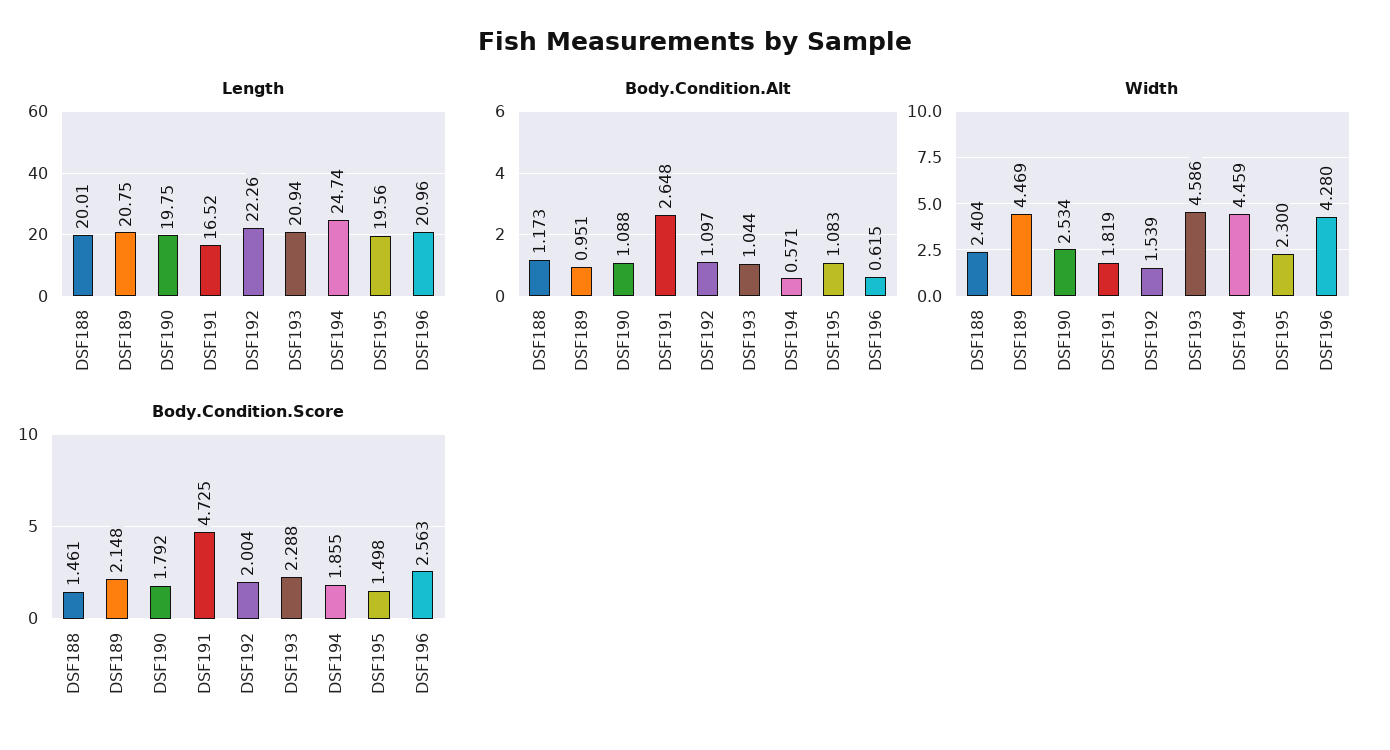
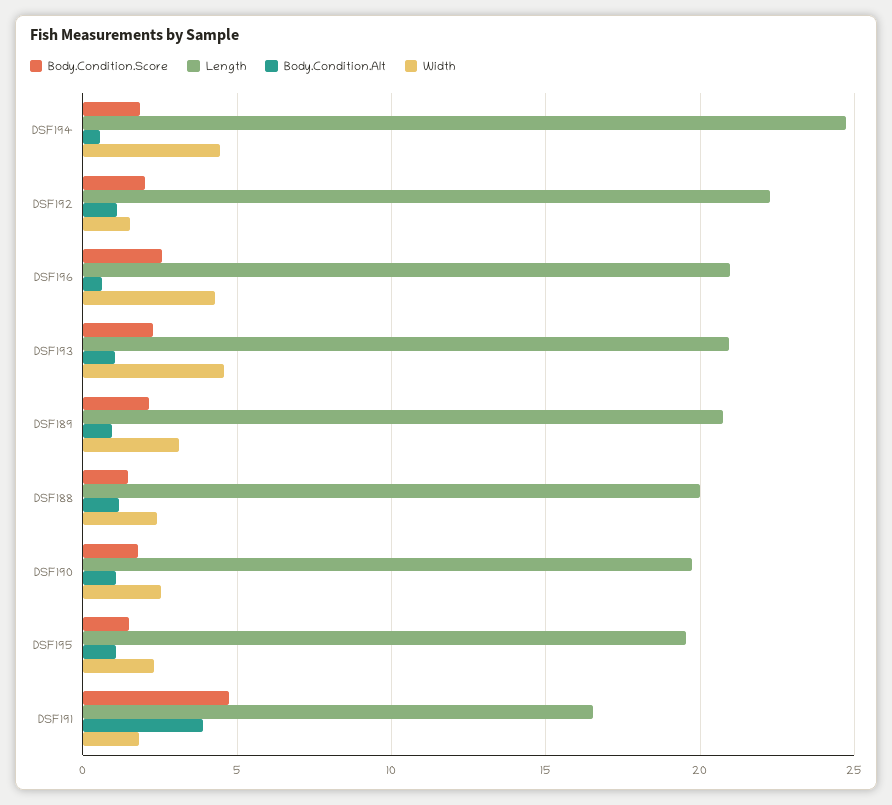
  {
    "Length": {
      "DSF188": 20.01,
      "DSF189": 20.75,
      "DSF190": 19.75,
      "DSF191": 16.52,
      "DSF192": 22.26,
      "DSF193": 20.94,
      "DSF194": 24.74,
      "DSF195": 19.56,
      "DSF196": 20.96
    },
    "Body.Condition.Alt": {
      "DSF188": 1.173,
      "DSF189": 0.951,
      "DSF190": 1.088,
-     "DSF191": 2.648,
+     "DSF191": 4,
      "DSF192": 1.097,
      "DSF193": 1.044,
      "DSF194": 0.571,
      "DSF195": 1.083,
      "DSF196": 0.615
    },
    "Width": {
      "DSF188": 2.404,
-     "DSF189": 4.469,
+     "DSF189": 3,
      "DSF190": 2.534,
      "DSF191": 1.819,
      "DSF192": 1.539,
      "DSF193": 4.586,
      "DSF194": 4.459,
      "DSF195": 2.3,
      "DSF196": 4.28
    },
    "Body.Condition.Score": {
      "DSF188": 1.461,
      "DSF189": 2.148,
      "DSF190": 1.792,
      "DSF191": 4.725,
      "DSF192": 2.004,
      "DSF193": 2.288,
      "DSF194": 1.855,
      "DSF195": 1.498,
      "DSF196": 2.563
    }
  }

